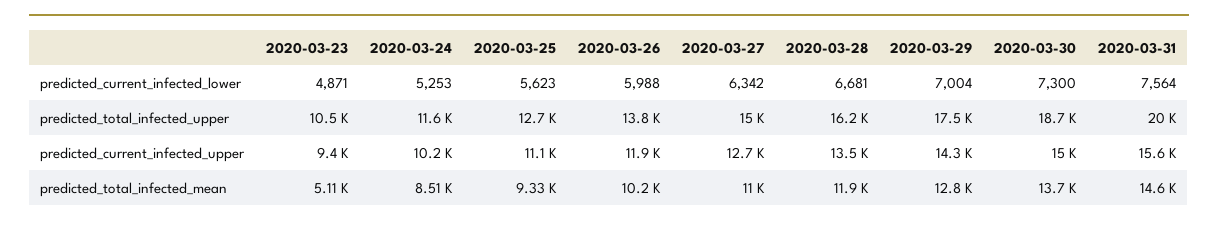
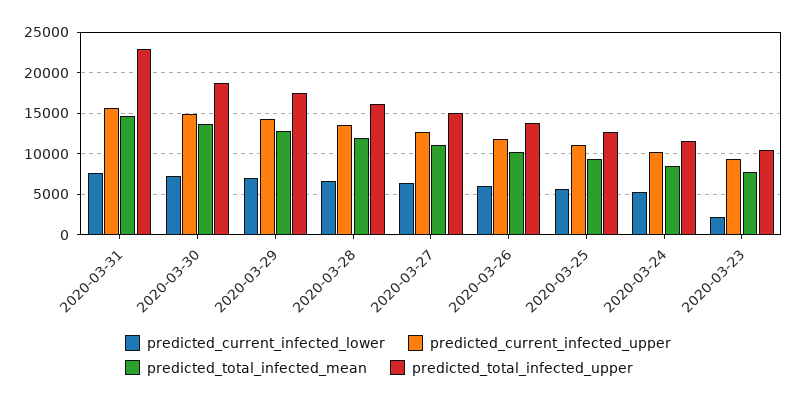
  {
    "predicted_current_infected_lower": {
-     "2020-03-23": 4871,
+     "2020-03-23": 2000,
      "2020-03-24": 5253,
      "2020-03-25": 5623,
      "2020-03-26": 5988,
      "2020-03-27": 6342,
      "2020-03-28": 6681,
      "2020-03-29": 7004,
      "2020-03-30": 7300,
      "2020-03-31": 7564
    },
    "predicted_total_infected_upper": {
      "2020-03-23": 10500,
      "2020-03-24": 11600,
      "2020-03-25": 12700,
      "2020-03-26": 13800,
      "2020-03-27": 15000,
      "2020-03-28": 16200,
      "2020-03-29": 17500,
      "2020-03-30": 18700,
-     "2020-03-31": 20000
+     "2020-03-31": 23000
    },
    "predicted_current_infected_upper": {
      "2020-03-23": 9400,
      "2020-03-24": 10200,
      "2020-03-25": 11100,
      "2020-03-26": 11900,
      "2020-03-27": 12700,
      "2020-03-28": 13500,
      "2020-03-29": 14300,
      "2020-03-30": 15000,
      "2020-03-31": 15600
    },
    "predicted_total_infected_mean": {
-     "2020-03-23": 5110,
+     "2020-03-23": 8000,
      "2020-03-24": 8510,
      "2020-03-25": 9330,
      "2020-03-26": 10200,
      "2020-03-27": 11000,
      "2020-03-28": 11900,
      "2020-03-29": 12800,
      "2020-03-30": 13700,
      "2020-03-31": 14600
    }
  }

